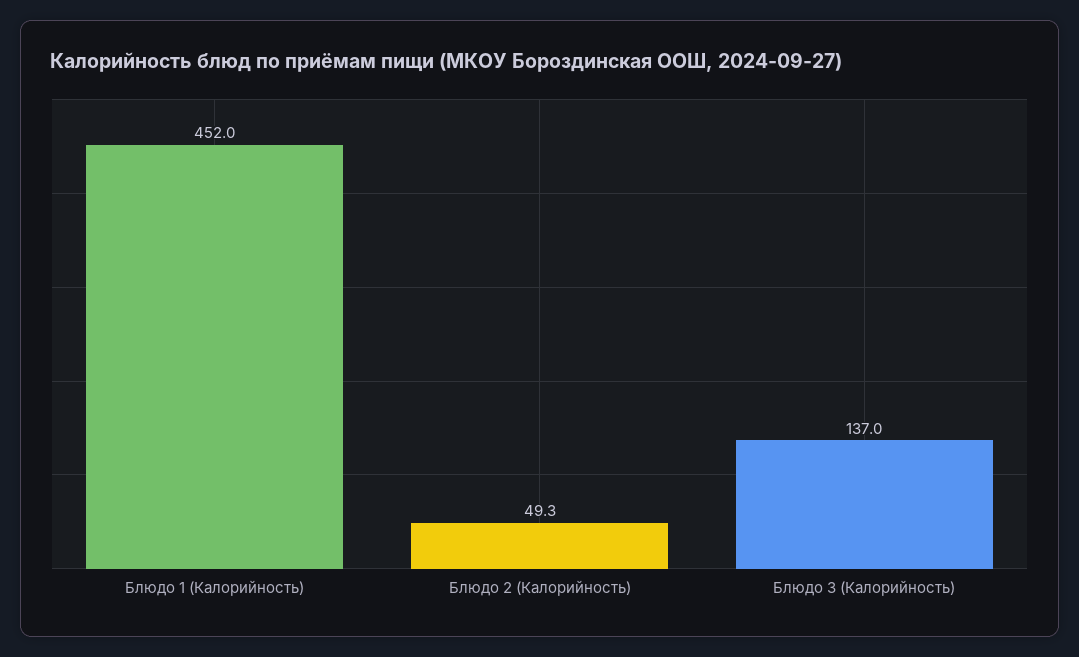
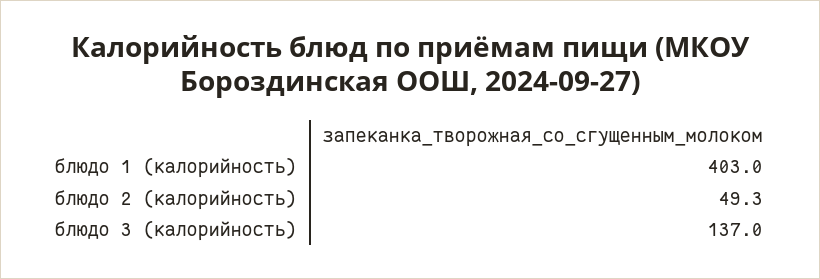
  {
-   "Блюдо 1 (Калорийность)": 452,
+   "Блюдо 1 (Калорийность)": 403,
    "Блюдо 2 (Калорийность)": 49.3,
    "Блюдо 3 (Калорийность)": 137
  }

